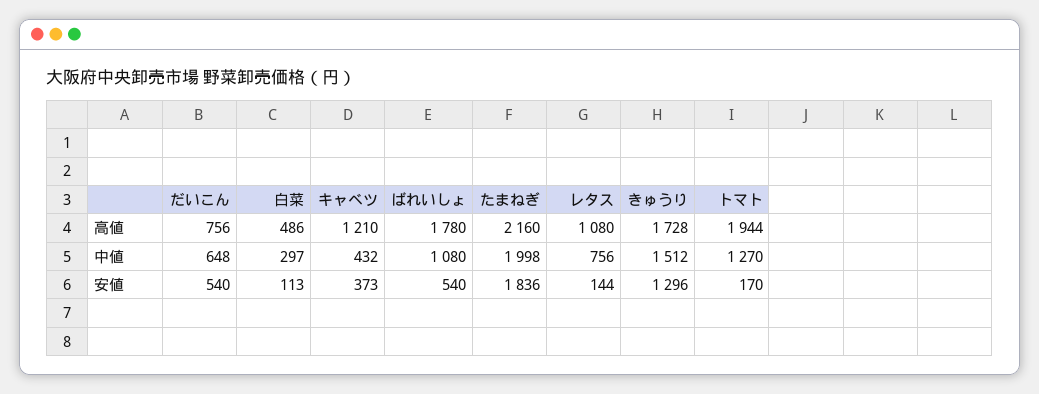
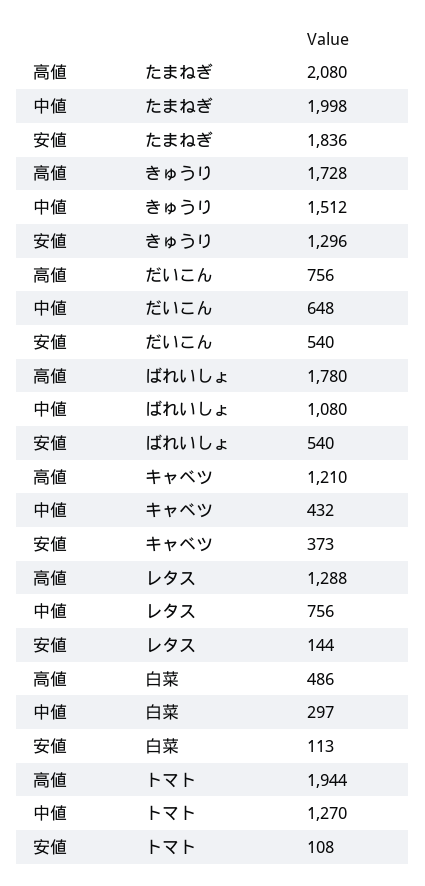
  {
    "だいこん": {
      "高値": 756,
      "中値": 648,
      "安値": 540
    },
    "白菜": {
      "高値": 486,
      "中値": 297,
      "安値": 113
    },
    "キャベツ": {
      "高値": 1210,
      "中値": 432,
      "安値": 373
    },
    "ばれいしょ": {
      "高値": 1780,
      "中値": 1080,
      "安値": 540
    },
    "たまねぎ": {
-     "高値": 2160,
+     "高値": 2080,
      "中値": 1998,
      "安値": 1836
    },
    "レタス": {
-     "高値": 1080,
+     "高値": 1288,
      "中値": 756,
      "安値": 144
    },
    "きゅうり": {
      "高値": 1728,
      "中値": 1512,
      "安値": 1296
    },
    "トマト": {
      "高値": 1944,
      "中値": 1270,
-     "安値": 170
+     "安値": 108
    }
  }

